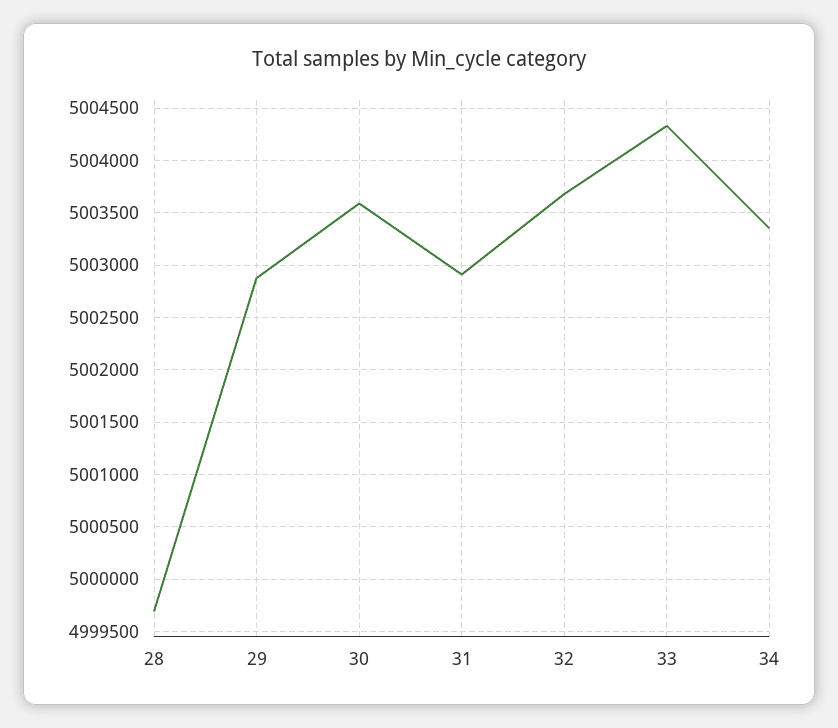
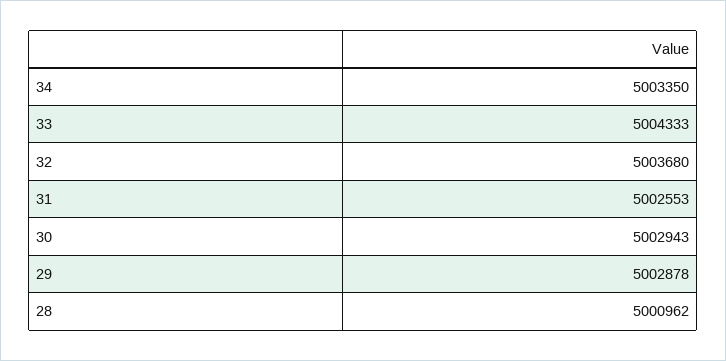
  {
-   "28": 4999700,
+   "28": 5000962,
    "29": 5002878,
-   "30": 5003600,
+   "30": 5002943,
-   "31": 5002900,
+   "31": 5002553,
    "32": 5003680,
    "33": 5004333,
    "34": 5003350
  }

